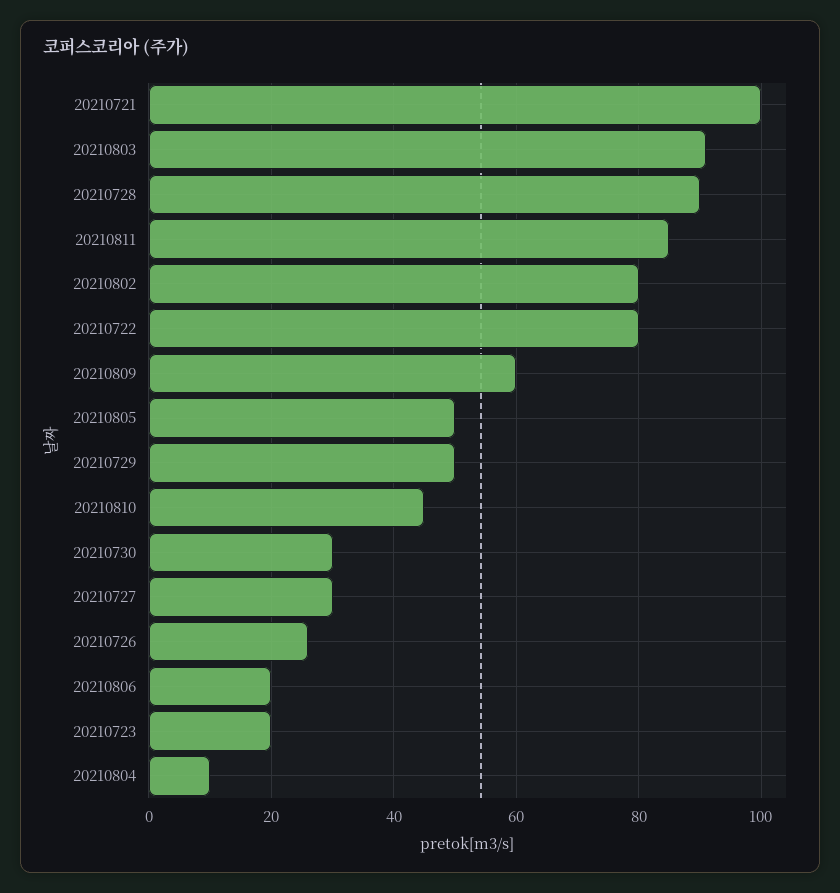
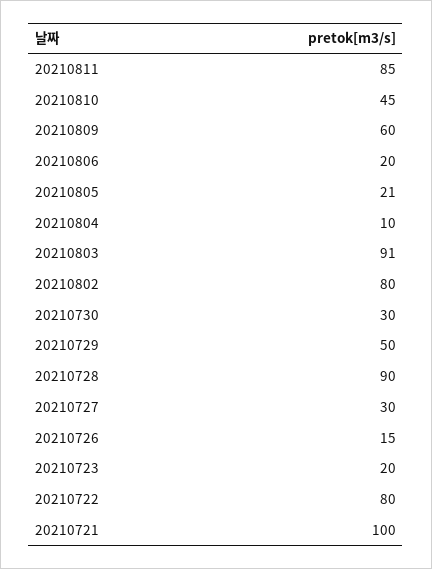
  {
    "20210721": 100,
    "20210803": 91,
    "20210728": 90,
    "20210811": 85,
    "20210802": 80,
    "20210722": 80,
    "20210809": 60,
-   "20210805": 50,
+   "20210805": 21,
    "20210729": 50,
    "20210810": 45,
    "20210730": 30,
    "20210727": 30,
-   "20210726": 25,
+   "20210726": 15,
    "20210806": 20,
    "20210723": 20,
    "20210804": 10
  }

